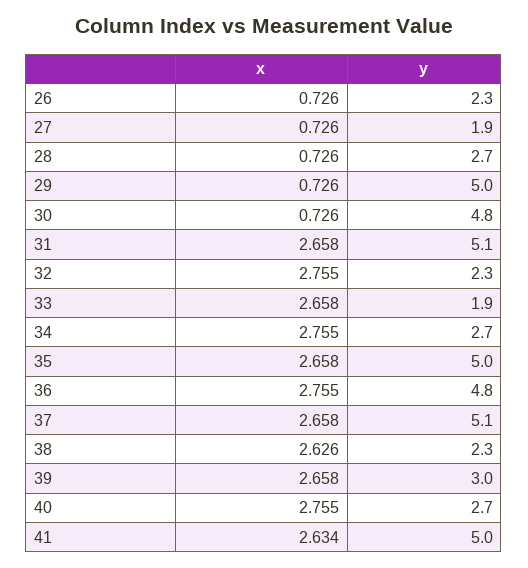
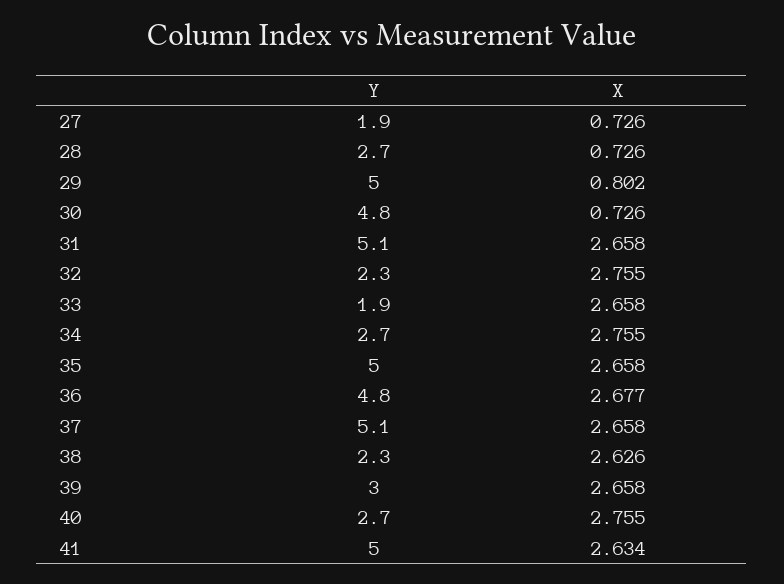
  {
    "x": {
-     "26": 0.726,
      "27": 0.726,
      "28": 0.726,
-     "29": 0.726,
+     "29": 0.802,
      "30": 0.726,
      "31": 2.658,
      "32": 2.755,
      "33": 2.658,
      "34": 2.755,
      "35": 2.658,
-     "36": 2.755,
+     "36": 2.677,
      "37": 2.658,
      "38": 2.626,
      "39": 2.658,
      "40": 2.755,
      "41": 2.634
    },
    "y": {
-     "26": 2.3,
      "27": 1.9,
      "28": 2.7,
      "29": 5,
      "30": 4.8,
      "31": 5.1,
      "32": 2.3,
      "33": 1.9,
      "34": 2.7,
      "35": 5,
      "36": 4.8,
      "37": 5.1,
      "38": 2.3,
      "39": 3,
      "40": 2.7,
      "41": 5
    }
  }

